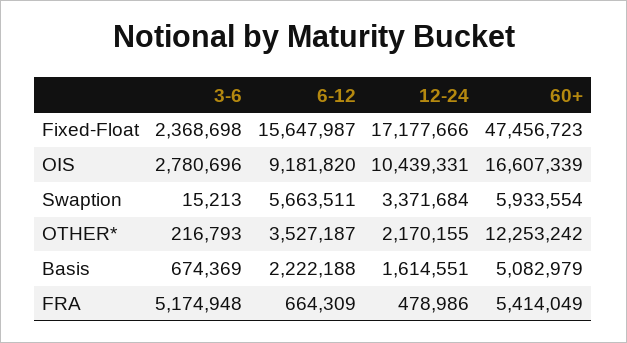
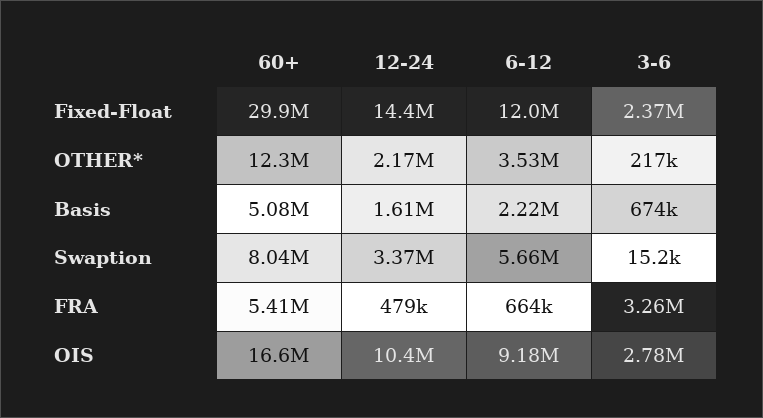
  {
    "3-6": {
      "Fixed-Float": 2368698,
      "OIS": 2780696,
      "Swaption": 15213,
      "OTHER*": 216793,
      "Basis": 674369,
-     "FRA": 5174948
+     "FRA": 3260000
    },
    "6-12": {
-     "Fixed-Float": 15647987,
+     "Fixed-Float": 12000000,
      "OIS": 9181820,
      "Swaption": 5663511,
      "OTHER*": 3527187,
      "Basis": 2222188,
      "FRA": 664309
    },
    "12-24": {
-     "Fixed-Float": 17177666,
+     "Fixed-Float": 14400000,
      "OIS": 10439331,
      "Swaption": 3371684,
      "OTHER*": 2170155,
      "Basis": 1614551,
      "FRA": 478986
    },
    "60+": {
-     "Fixed-Float": 47456723,
+     "Fixed-Float": 29900000,
      "OIS": 16607339,
-     "Swaption": 5933554,
+     "Swaption": 8040000,
      "OTHER*": 12253242,
      "Basis": 5082979,
      "FRA": 5414049
    }
  }

